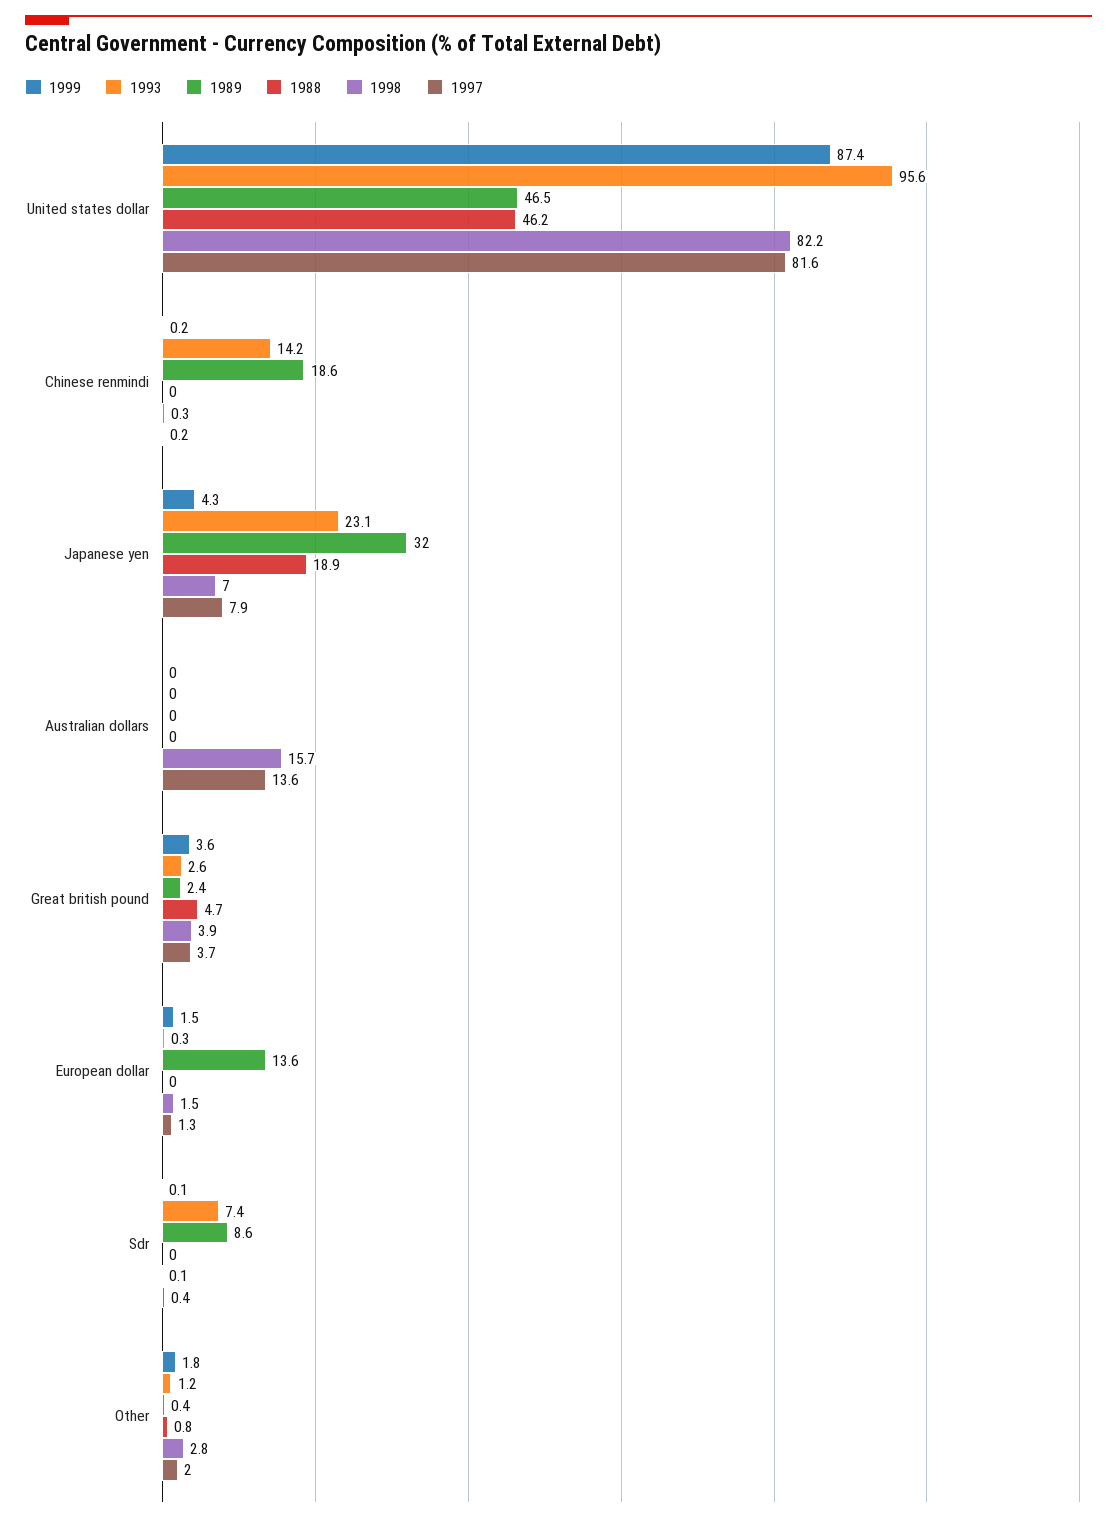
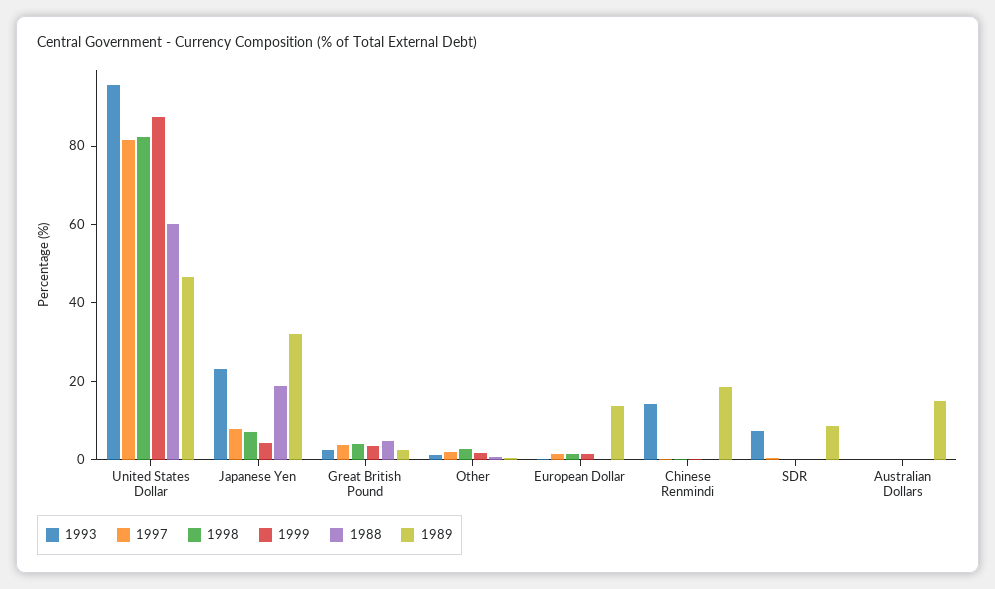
  {
    "1999": {
      "United states dollar": 87.4,
      "Chinese renmindi": 0.2,
      "Japanese yen": 4.3,
      "Australian dollars": 0,
      "Great british pound": 3.6,
      "European dollar": 1.5,
      "Sdr": 0.1,
      "Other": 1.8
    },
    "1993": {
      "United states dollar": 95.6,
      "Chinese renmindi": 14.2,
      "Japanese yen": 23.1,
      "Australian dollars": 0,
      "Great british pound": 2.6,
      "European dollar": 0.3,
      "Sdr": 7.4,
      "Other": 1.2
    },
    "1989": {
      "United states dollar": 46.5,
      "Chinese renmindi": 18.6,
      "Japanese yen": 32,
-     "Australian dollars": 0,
+     "Australian dollars": 15,
      "Great british pound": 2.4,
      "European dollar": 13.6,
      "Sdr": 8.6,
      "Other": 0.4
    },
    "1988": {
-     "United states dollar": 46.2,
+     "United states dollar": 60,
      "Chinese renmindi": 0,
      "Japanese yen": 18.9,
      "Australian dollars": 0,
      "Great british pound": 4.7,
      "European dollar": 0,
      "Sdr": 0,
      "Other": 0.8
    },
    "1998": {
      "United states dollar": 82.2,
      "Chinese renmindi": 0.3,
      "Japanese yen": 7,
-     "Australian dollars": 15.7,
+     "Australian dollars": 0,
      "Great british pound": 3.9,
      "European dollar": 1.5,
      "Sdr": 0.1,
      "Other": 2.8
    },
    "1997": {
      "United states dollar": 81.6,
      "Chinese renmindi": 0.2,
      "Japanese yen": 7.9,
-     "Australian dollars": 13.6,
+     "Australian dollars": 0,
      "Great british pound": 3.7,
      "European dollar": 1.3,
      "Sdr": 0.4,
      "Other": 2
    }
  }

